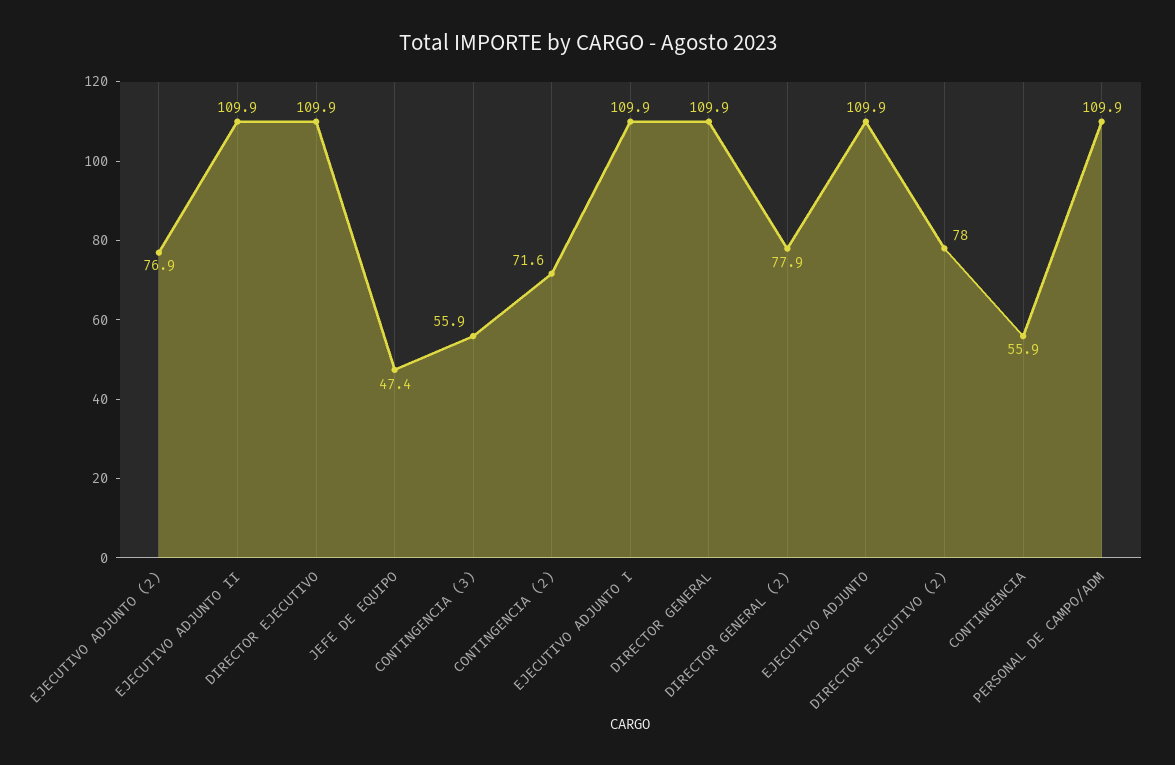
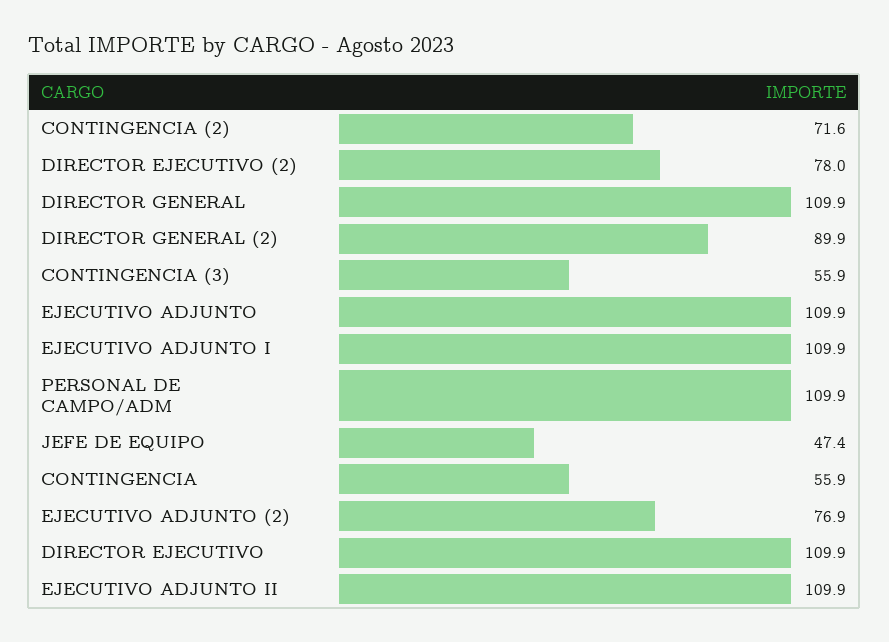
  {
    "EJECUTIVO ADJUNTO (2)": 76.9,
    "EJECUTIVO ADJUNTO II": 109.9,
    "DIRECTOR EJECUTIVO": 109.9,
    "JEFE DE EQUIPO": 47.4,
    "CONTINGENCIA (3)": 55.9,
    "CONTINGENCIA (2)": 71.6,
    "EJECUTIVO ADJUNTO I": 109.9,
    "DIRECTOR GENERAL": 109.9,
-   "DIRECTOR GENERAL (2)": 77.9,
+   "DIRECTOR GENERAL (2)": 89.9,
    "EJECUTIVO ADJUNTO": 109.9,
    "DIRECTOR EJECUTIVO (2)": 78,
    "CONTINGENCIA": 55.9,
    "PERSONAL DE CAMPO/ADM": 109.9
  }

